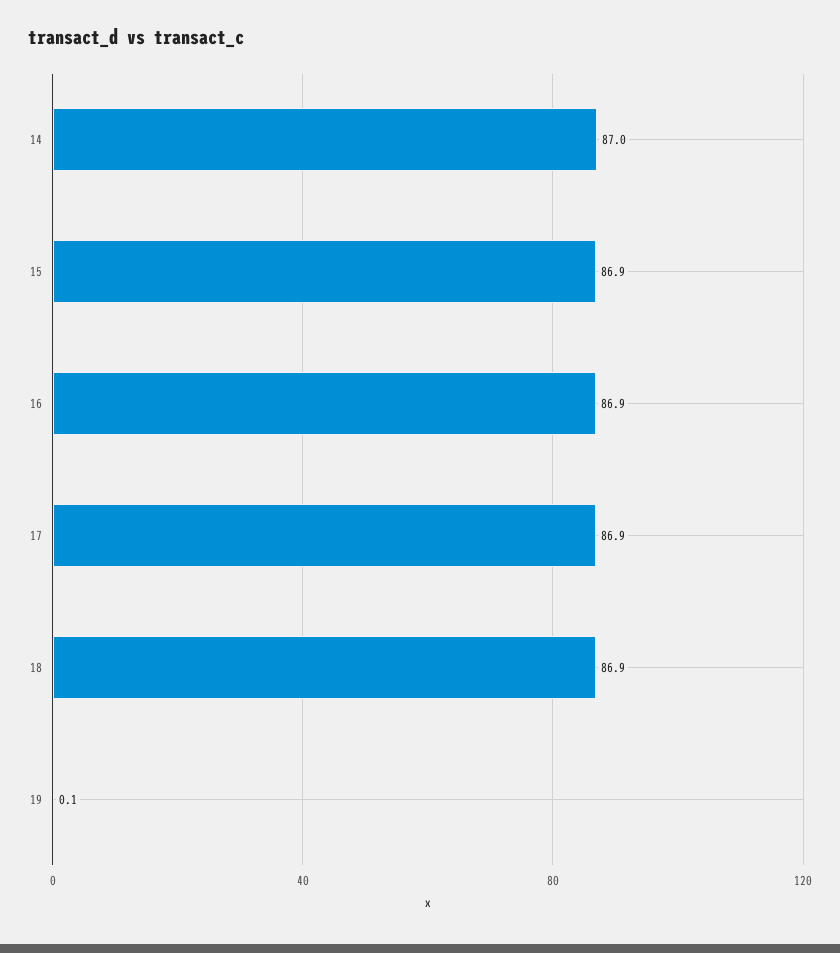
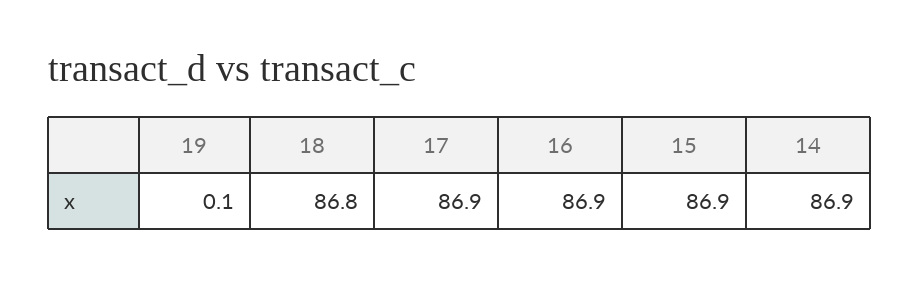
  {
-   "14": 87,
+   "14": 86.9,
    "15": 86.9,
    "16": 86.9,
    "17": 86.9,
-   "18": 86.9,
+   "18": 86.8,
    "19": 0.1
  }

